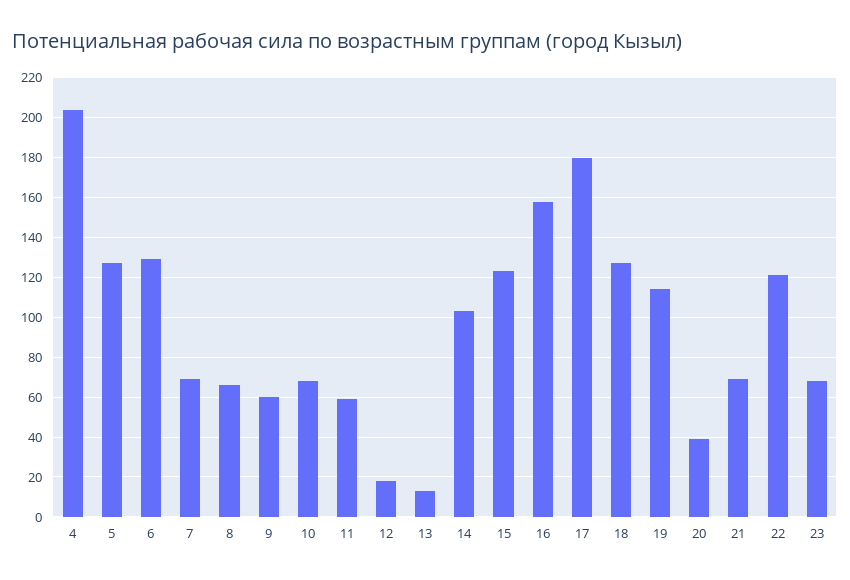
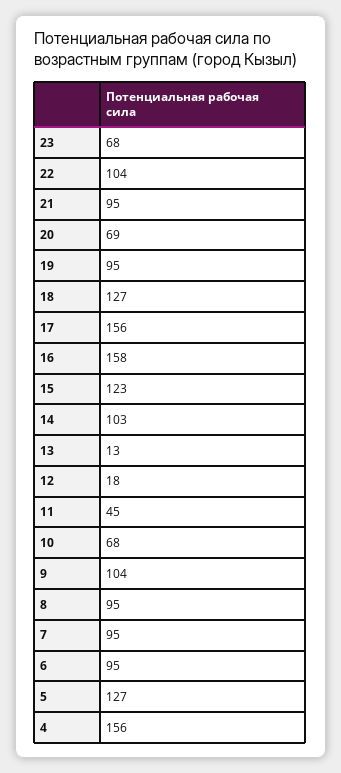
  {
-   "4": 205,
+   "4": 156,
    "5": 127,
-   "6": 130,
+   "6": 95,
-   "7": 70,
+   "7": 95,
-   "8": 65,
+   "8": 95,
-   "9": 60,
+   "9": 104,
    "10": 68,
-   "11": 60,
+   "11": 45,
    "12": 18,
    "13": 13,
    "14": 103,
    "15": 123,
    "16": 158,
-   "17": 180,
+   "17": 156,
    "18": 127,
-   "19": 115,
+   "19": 95,
-   "20": 40,
+   "20": 69,
-   "21": 70,
+   "21": 95,
-   "22": 120,
+   "22": 104,
    "23": 68
  }

